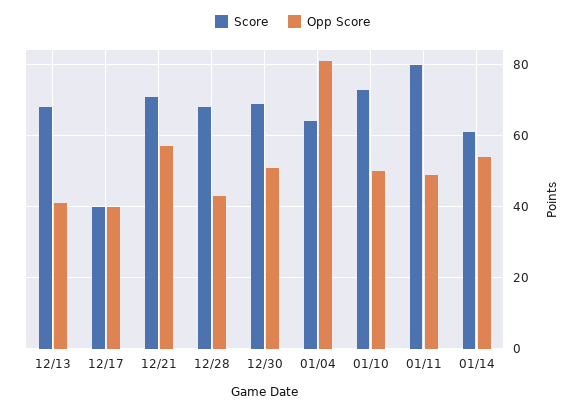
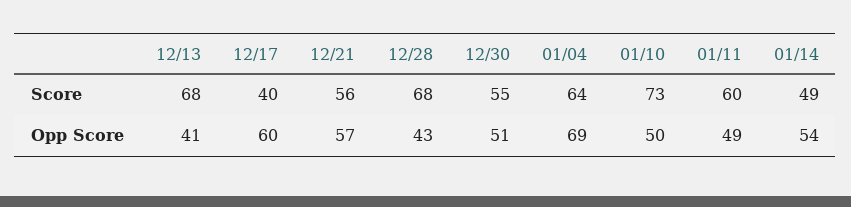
  {
    "Score": {
      "12/13": 68,
      "12/17": 40,
-     "12/21": 70,
+     "12/21": 56,
      "12/28": 68,
-     "12/30": 70,
+     "12/30": 55,
      "01/04": 64,
      "01/10": 73,
-     "01/11": 80,
+     "01/11": 60,
-     "01/14": 60
+     "01/14": 49
    },
    "Opp Score": {
      "12/13": 41,
-     "12/17": 40,
+     "12/17": 60,
      "12/21": 57,
      "12/28": 43,
      "12/30": 51,
-     "01/04": 80,
+     "01/04": 69,
      "01/10": 50,
      "01/11": 49,
      "01/14": 54
    }
  }

